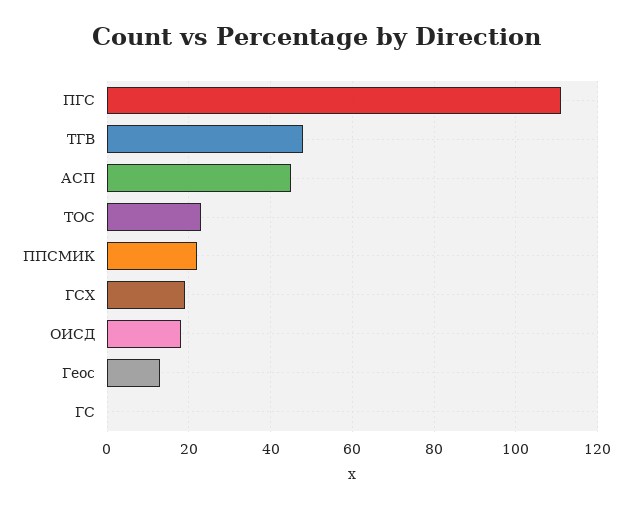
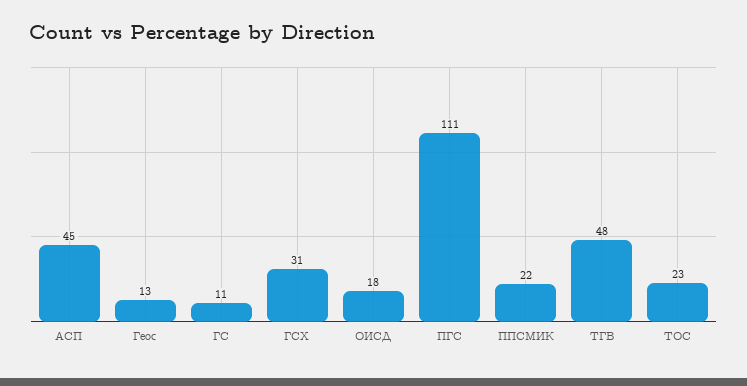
  {
    "ПГС": 111,
    "ТГВ": 48,
    "АСП": 45,
    "ТОС": 23,
    "ППСМИК": 22,
-   "ГСХ": 20,
+   "ГСХ": 31,
    "ОИСД": 18,
    "Геос": 13,
-   "ГС": 0
+   "ГС": 11
  }

